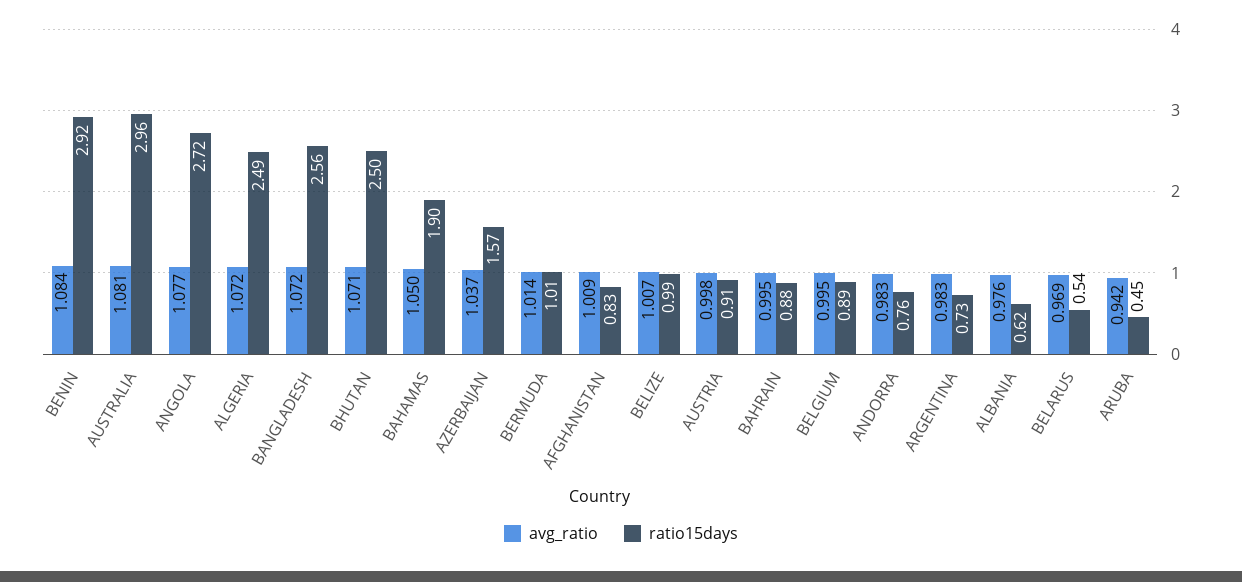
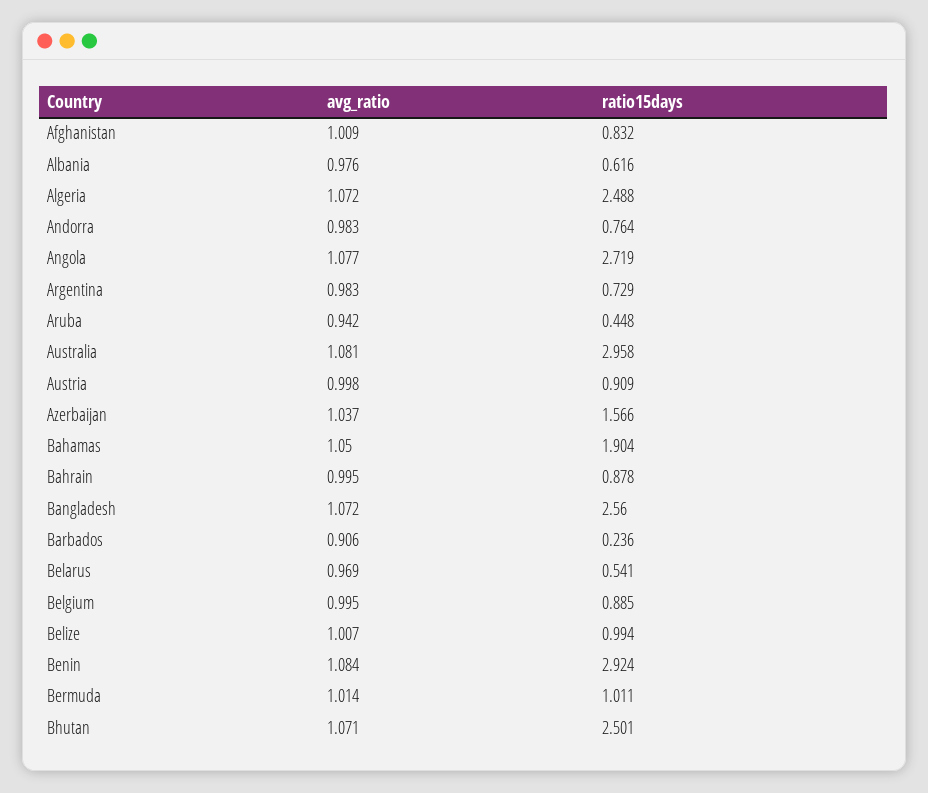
  {
    "avg_ratio": {
      "BENIN": 1.084,
      "AUSTRALIA": 1.081,
      "ANGOLA": 1.077,
      "ALGERIA": 1.072,
      "BANGLADESH": 1.072,
      "BHUTAN": 1.071,
      "BAHAMAS": 1.05,
      "AZERBAIJAN": 1.037,
      "BERMUDA": 1.014,
      "AFGHANISTAN": 1.009,
      "BELIZE": 1.007,
      "AUSTRIA": 0.998,
      "BAHRAIN": 0.995,
      "BELGIUM": 0.995,
      "ANDORRA": 0.983,
      "ARGENTINA": 0.983,
      "ALBANIA": 0.976,
      "BELARUS": 0.969,
-     "ARUBA": 0.942
+     "ARUBA": 0.942,
+     "Barbados": 0.906
    },
    "ratio15days": {
      "BENIN": 2.924,
      "AUSTRALIA": 2.958,
      "ANGOLA": 2.719,
      "ALGERIA": 2.488,
      "BANGLADESH": 2.56,
      "BHUTAN": 2.501,
      "BAHAMAS": 1.904,
      "AZERBAIJAN": 1.566,
      "BERMUDA": 1.011,
      "AFGHANISTAN": 0.832,
      "BELIZE": 0.994,
      "AUSTRIA": 0.909,
      "BAHRAIN": 0.878,
      "BELGIUM": 0.885,
      "ANDORRA": 0.764,
      "ARGENTINA": 0.729,
      "ALBANIA": 0.616,
      "BELARUS": 0.541,
-     "ARUBA": 0.448
+     "ARUBA": 0.448,
+     "Barbados": 0.236
    }
  }

